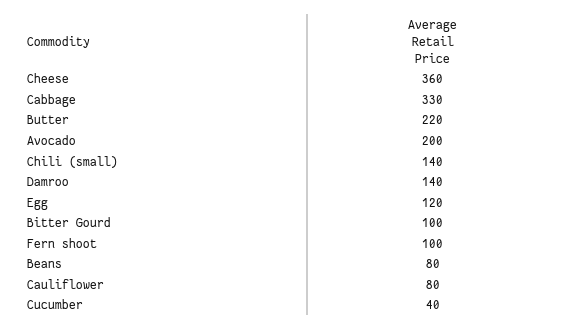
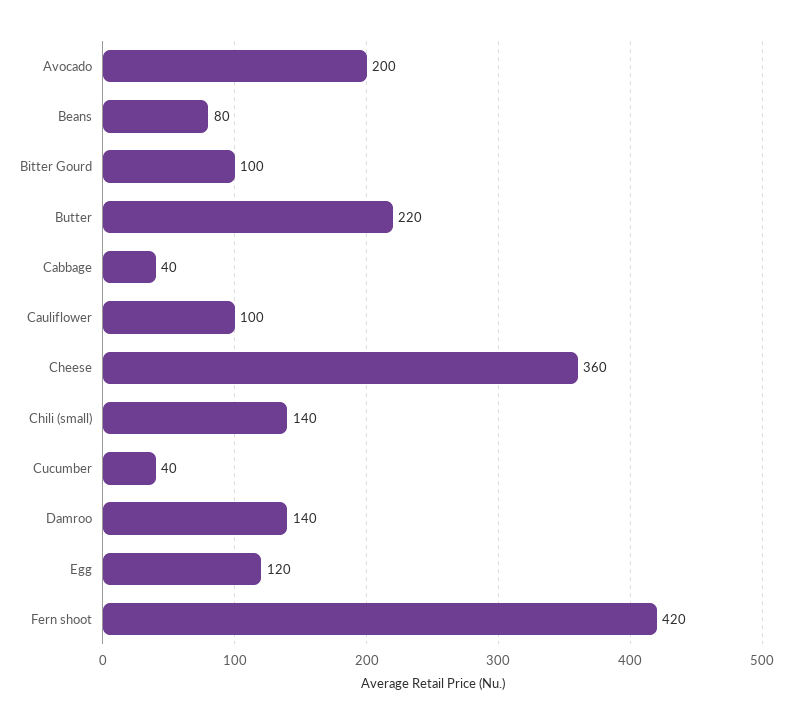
  {
    "Cheese": 360,
-   "Cabbage": 330,
+   "Cabbage": 40,
    "Butter": 220,
    "Avocado": 200,
    "Chili (small)": 140,
    "Damroo": 140,
    "Egg": 120,
    "Bitter Gourd": 100,
-   "Fern shoot": 100,
+   "Fern shoot": 420,
    "Beans": 80,
-   "Cauliflower": 80,
+   "Cauliflower": 100,
    "Cucumber": 40
  }

